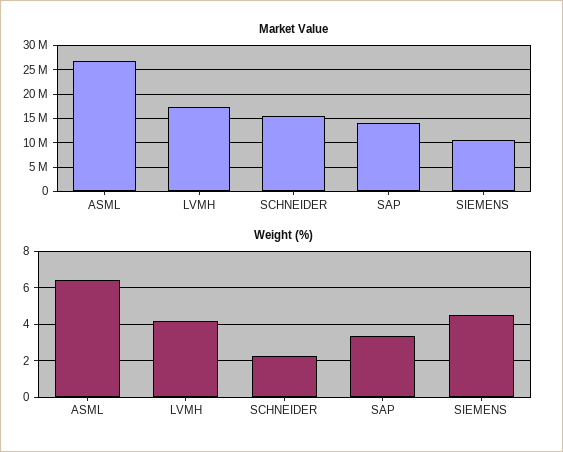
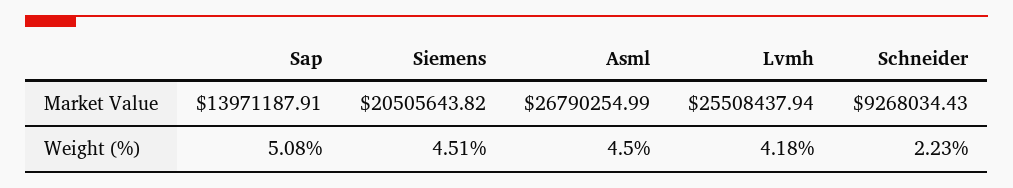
  {
    "Market Value": {
      "ASML": 26790254.99,
-     "LVMH": 17500000,
+     "LVMH": 25508437.94,
-     "SCHNEIDER": 15000000,
+     "SCHNEIDER": 9268034.43,
      "SAP": 13971187.91,
-     "SIEMENS": 10000000
+     "SIEMENS": 20505643.82
    },
    "Weight (%)": {
-     "ASML": 6.5,
+     "ASML": 4.5,
      "LVMH": 4.18,
      "SCHNEIDER": 2.23,
-     "SAP": 3.5,
+     "SAP": 5.08,
      "SIEMENS": 4.51
    }
  }

